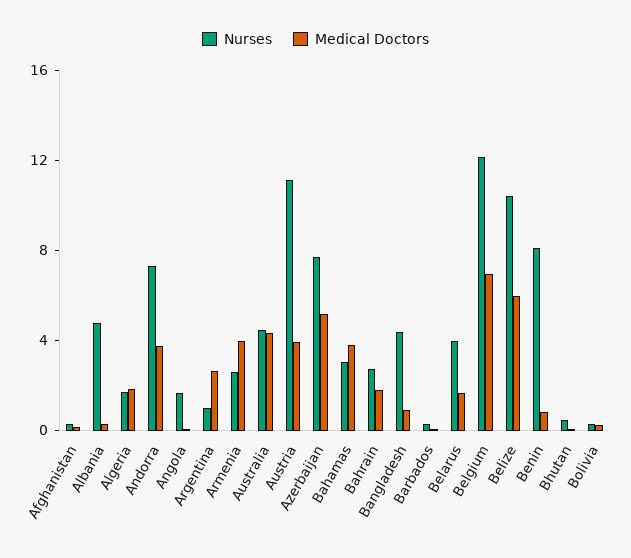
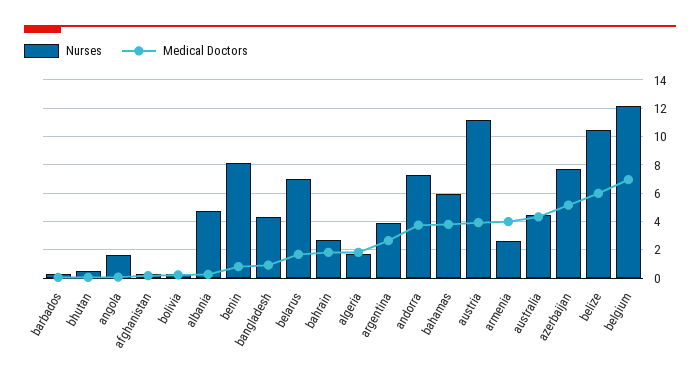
  {
    "Nurses": {
      "Afghanistan": 0.5,
      "Albania": 5,
      "Algeria": 1.5,
      "Andorra": 7.5,
      "Angola": 1.5,
-     "Argentina": 1,
+     "Argentina": 4,
      "Armenia": 2.5,
      "Australia": 4.5,
      "Austria": 11,
      "Azerbaijan": 7.5,
-     "Bahamas": 3,
+     "Bahamas": 6,
      "Bahrain": 2.5,
      "Bangladesh": 4.5,
      "Barbados": 0.5,
-     "Belarus": 4,
+     "Belarus": 7,
      "Belgium": 12,
      "Belize": 10.5,
      "Benin": 8,
      "Bhutan": 0.5,
      "Bolivia": 0.5
    },
    "Medical Doctors": {
      "Afghanistan": 0,
      "Albania": 0.5,
      "Algeria": 2,
      "Andorra": 4,
      "Angola": 0,
      "Argentina": 2.5,
      "Armenia": 4,
      "Australia": 4.5,
      "Austria": 4,
      "Azerbaijan": 5,
      "Bahamas": 4,
      "Bahrain": 2,
      "Bangladesh": 1,
      "Barbados": 0,
      "Belarus": 1.5,
      "Belgium": 7,
      "Belize": 6,
      "Benin": 1,
      "Bhutan": 0,
      "Bolivia": 0
    }
  }

